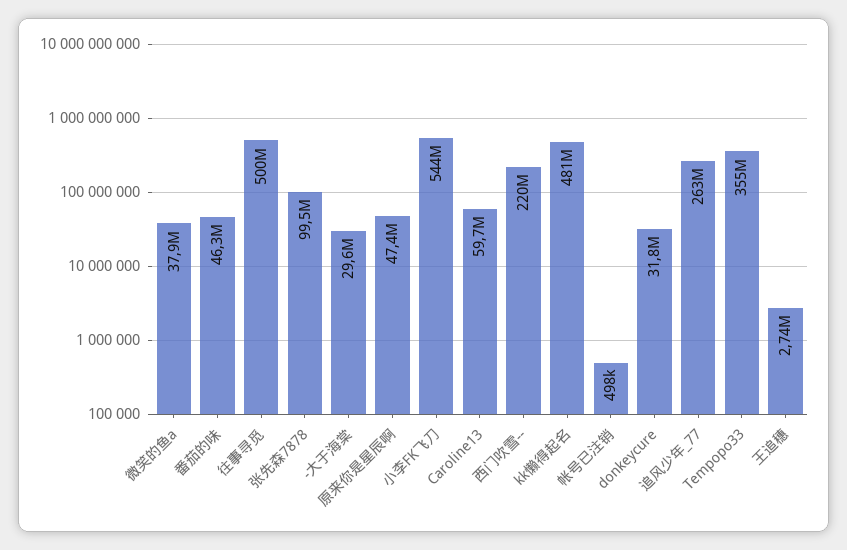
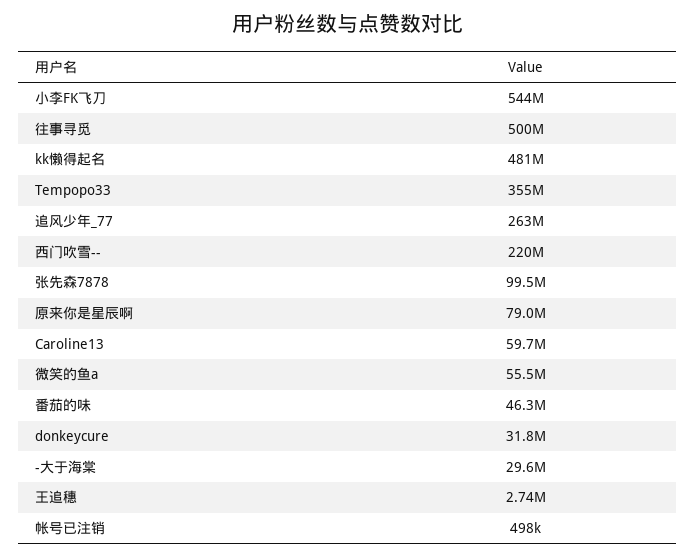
  {
-   "微笑的鱼a": 37900000,
+   "微笑的鱼a": 55500000,
    "番茄的味": 46300000,
    "往事寻觅": 500000000,
    "张先森7878": 99500000,
    "-大于海棠": 29600000,
-   "原来你是星辰啊": 47400000,
+   "原来你是星辰啊": 79000000,
    "小李FK飞刀": 544000000,
    "Caroline13": 59700000,
    "西门吹雪--": 220000000,
    "kk懒得起名": 481000000,
    "帐号已注销": 498000,
    "donkeycure": 31800000,
    "追风少年_77": 263000000,
    "Tempopo33": 355000000,
    "王追穗": 2740000
  }

